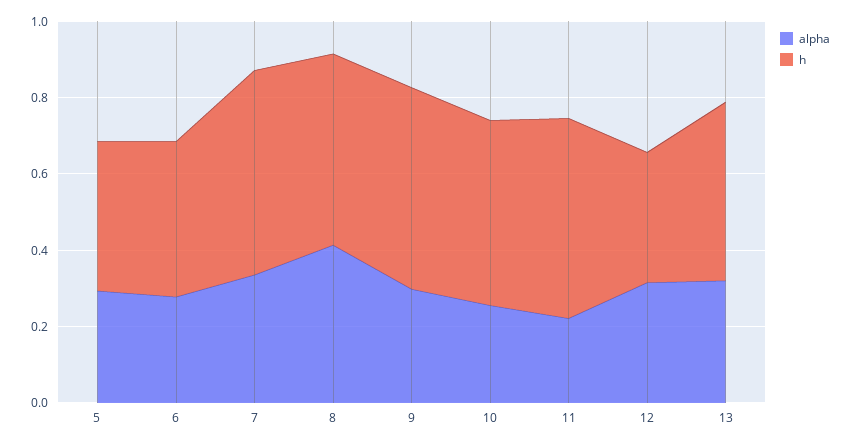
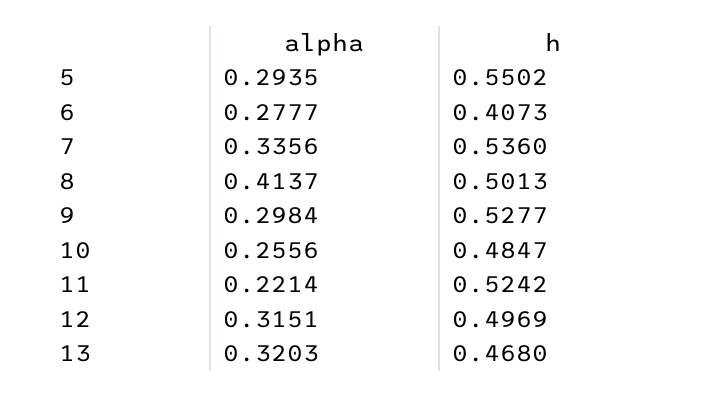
  {
    "alpha": {
      "5": 0.2935,
      "6": 0.2777,
      "7": 0.3356,
      "8": 0.4137,
      "9": 0.2984,
      "10": 0.2556,
      "11": 0.2214,
      "12": 0.3151,
      "13": 0.3203
    },
    "h": {
-     "5": 0.4,
+     "5": 0.5502,
      "6": 0.4073,
      "7": 0.536,
      "8": 0.5013,
      "9": 0.5277,
      "10": 0.4847,
      "11": 0.5242,
-     "12": 0.35,
+     "12": 0.4969,
      "13": 0.468
    }
  }

